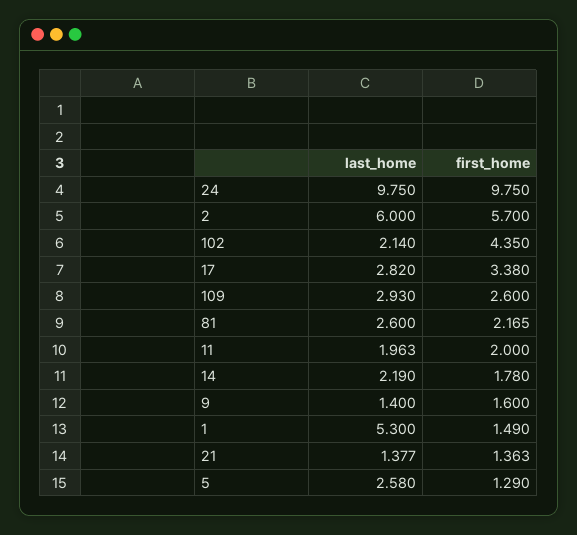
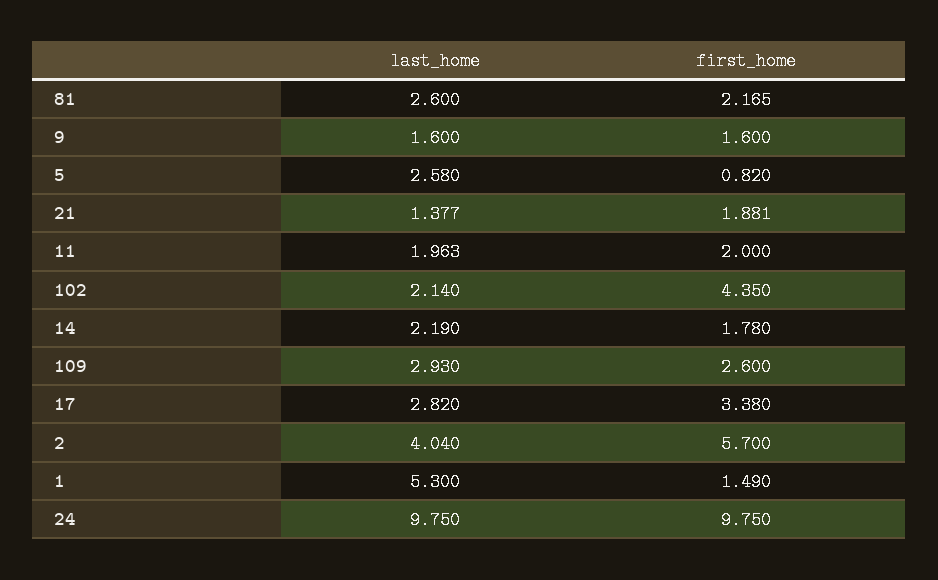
  {
    "last_home": {
      "24": 9.75,
-     "2": 6,
+     "2": 4.04,
      "102": 2.14,
      "17": 2.82,
      "109": 2.93,
      "81": 2.6,
      "11": 1.963,
      "14": 2.19,
-     "9": 1.4,
+     "9": 1.6,
      "1": 5.3,
      "21": 1.377,
      "5": 2.58
    },
    "first_home": {
      "24": 9.75,
      "2": 5.7,
      "102": 4.35,
      "17": 3.38,
      "109": 2.6,
      "81": 2.165,
      "11": 2,
      "14": 1.78,
      "9": 1.6,
      "1": 1.49,
-     "21": 1.363,
+     "21": 1.881,
-     "5": 1.29
+     "5": 0.82
    }
  }

